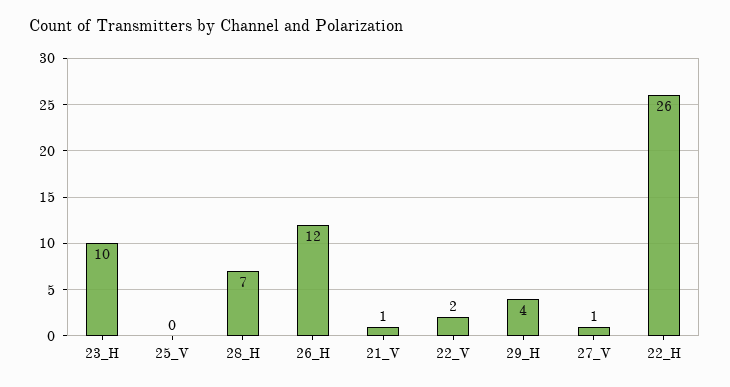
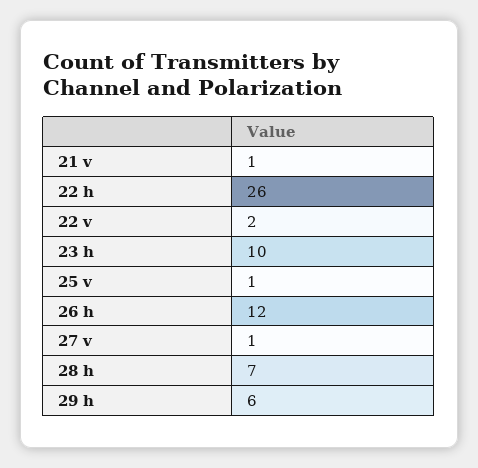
  {
    "23_H": 10,
-   "25_V": 0,
+   "25_V": 1,
    "28_H": 7,
    "26_H": 12,
    "21_V": 1,
    "22_V": 2,
-   "29_H": 4,
+   "29_H": 6,
    "27_V": 1,
    "22_H": 26
  }

